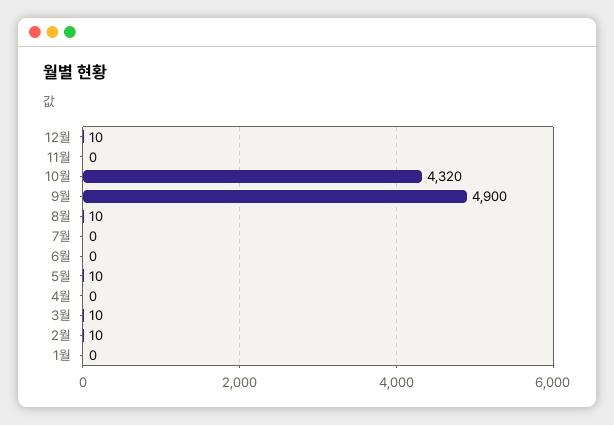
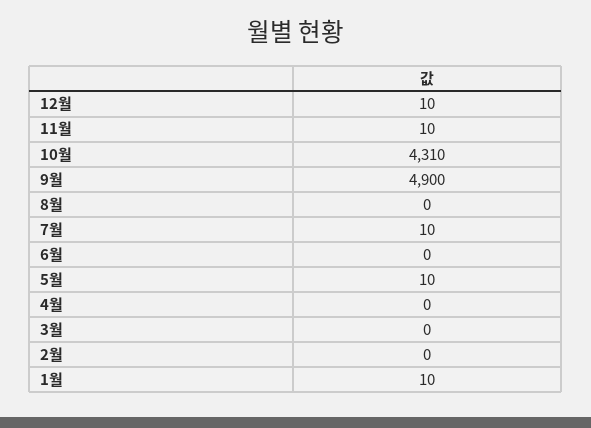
  {
    "12월": 10,
-   "11월": 0,
+   "11월": 10,
-   "10월": 4320,
+   "10월": 4310,
    "9월": 4900,
-   "8월": 10,
+   "8월": 0,
-   "7월": 0,
+   "7월": 10,
    "6월": 0,
    "5월": 10,
    "4월": 0,
-   "3월": 10,
+   "3월": 0,
-   "2월": 10,
+   "2월": 0,
-   "1월": 0
+   "1월": 10
  }

